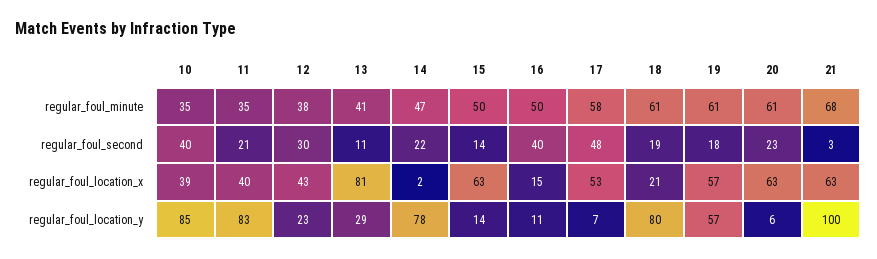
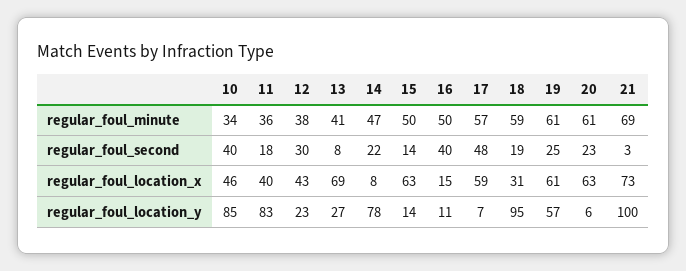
  {
    "10": {
-     "regular_foul_minute": 35,
+     "regular_foul_minute": 34,
      "regular_foul_second": 40,
-     "regular_foul_location_x": 39,
+     "regular_foul_location_x": 46,
      "regular_foul_location_y": 85
    },
    "11": {
-     "regular_foul_minute": 35,
+     "regular_foul_minute": 36,
-     "regular_foul_second": 21,
+     "regular_foul_second": 18,
      "regular_foul_location_x": 40,
      "regular_foul_location_y": 83
    },
    "12": {
      "regular_foul_minute": 38,
      "regular_foul_second": 30,
      "regular_foul_location_x": 43,
      "regular_foul_location_y": 23
    },
    "13": {
      "regular_foul_minute": 41,
-     "regular_foul_second": 11,
+     "regular_foul_second": 8,
-     "regular_foul_location_x": 81,
+     "regular_foul_location_x": 69,
-     "regular_foul_location_y": 29
+     "regular_foul_location_y": 27
    },
    "14": {
      "regular_foul_minute": 47,
      "regular_foul_second": 22,
-     "regular_foul_location_x": 2,
+     "regular_foul_location_x": 8,
      "regular_foul_location_y": 78
    },
    "15": {
      "regular_foul_minute": 50,
      "regular_foul_second": 14,
      "regular_foul_location_x": 63,
      "regular_foul_location_y": 14
    },
    "16": {
      "regular_foul_minute": 50,
      "regular_foul_second": 40,
      "regular_foul_location_x": 15,
      "regular_foul_location_y": 11
    },
    "17": {
-     "regular_foul_minute": 58,
+     "regular_foul_minute": 57,
      "regular_foul_second": 48,
-     "regular_foul_location_x": 53,
+     "regular_foul_location_x": 59,
      "regular_foul_location_y": 7
    },
    "18": {
-     "regular_foul_minute": 61,
+     "regular_foul_minute": 59,
      "regular_foul_second": 19,
-     "regular_foul_location_x": 21,
+     "regular_foul_location_x": 31,
-     "regular_foul_location_y": 80
+     "regular_foul_location_y": 95
    },
    "19": {
      "regular_foul_minute": 61,
-     "regular_foul_second": 18,
+     "regular_foul_second": 25,
-     "regular_foul_location_x": 57,
+     "regular_foul_location_x": 61,
      "regular_foul_location_y": 57
    },
    "20": {
      "regular_foul_minute": 61,
      "regular_foul_second": 23,
      "regular_foul_location_x": 63,
      "regular_foul_location_y": 6
    },
    "21": {
-     "regular_foul_minute": 68,
+     "regular_foul_minute": 69,
      "regular_foul_second": 3,
-     "regular_foul_location_x": 63,
+     "regular_foul_location_x": 73,
      "regular_foul_location_y": 100
    }
  }

